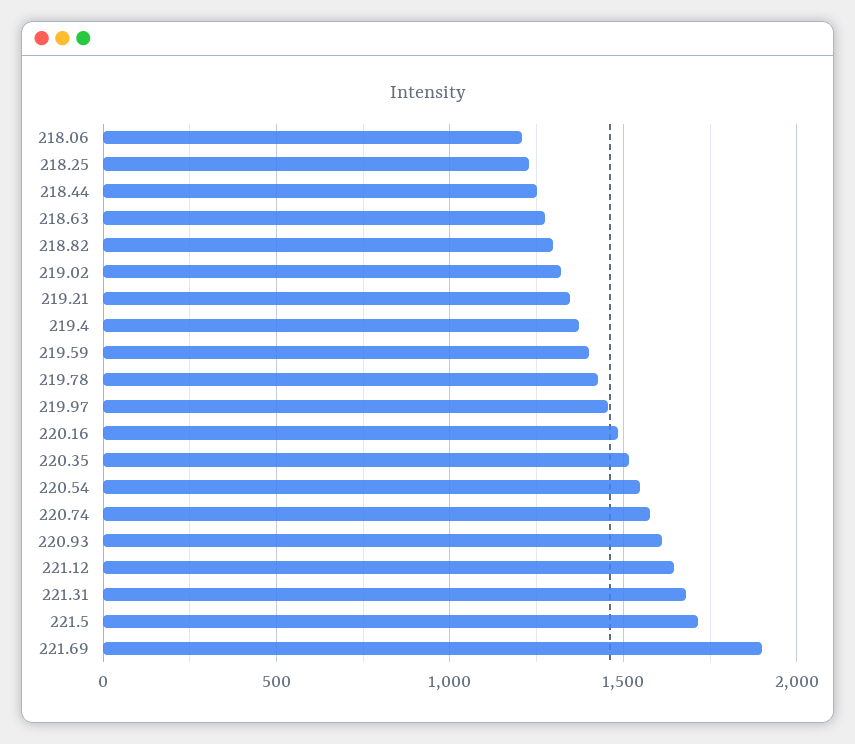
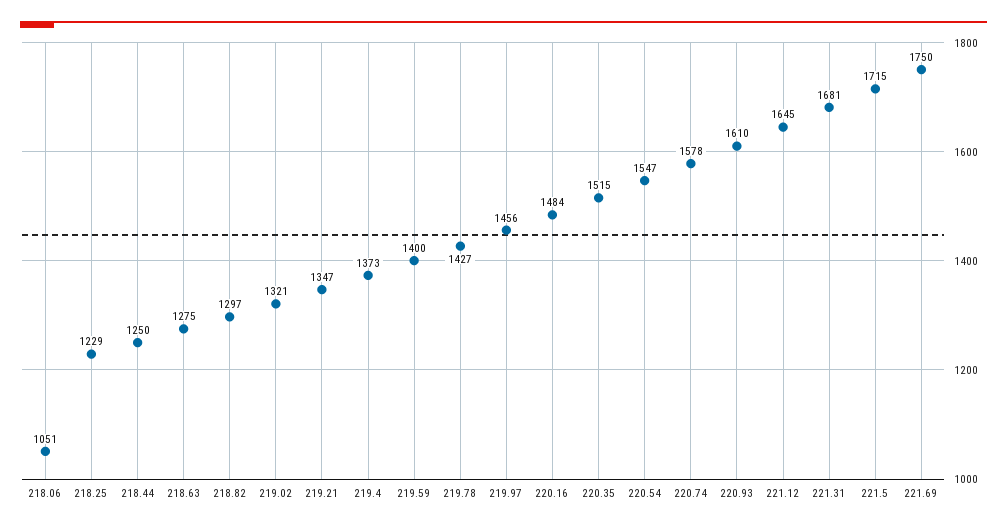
  {
-   "218.06": 1200,
+   "218.06": 1051,
    "218.25": 1229,
    "218.44": 1250,
    "218.63": 1275,
    "218.82": 1297,
    "219.02": 1321,
    "219.21": 1347,
    "219.4": 1373,
    "219.59": 1400,
    "219.78": 1427,
    "219.97": 1456,
    "220.16": 1484,
    "220.35": 1515,
    "220.54": 1547,
    "220.74": 1578,
    "220.93": 1610,
    "221.12": 1645,
    "221.31": 1681,
    "221.5": 1715,
-   "221.69": 1900
+   "221.69": 1750
  }

